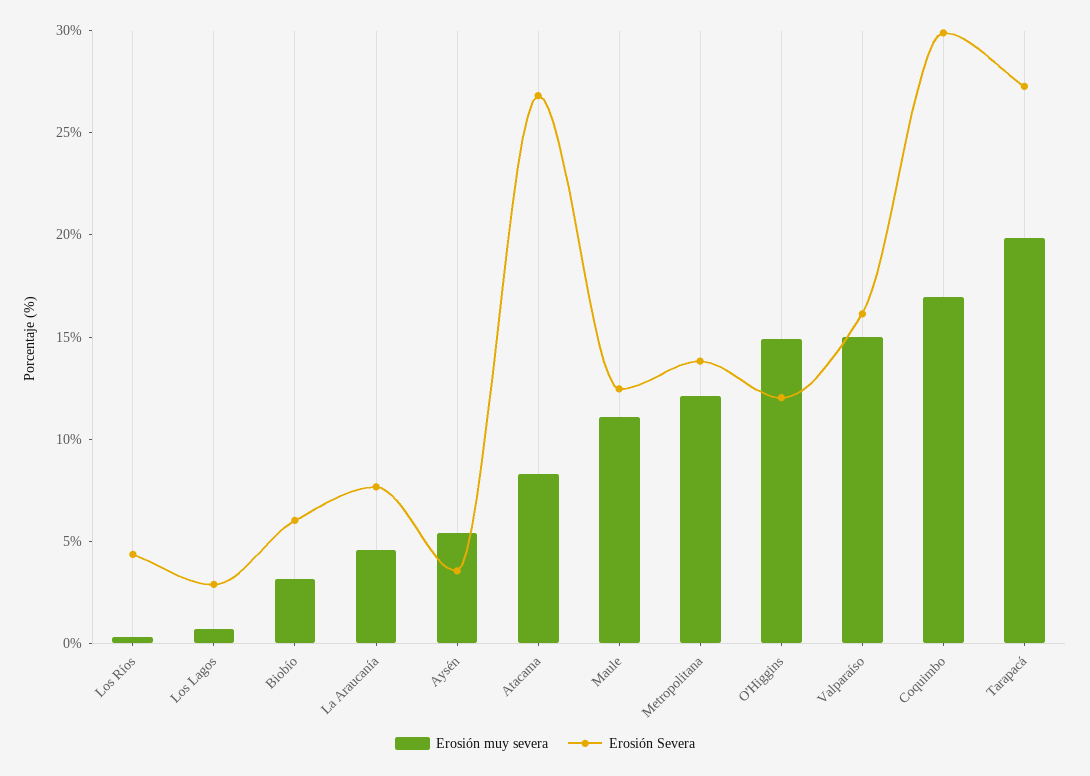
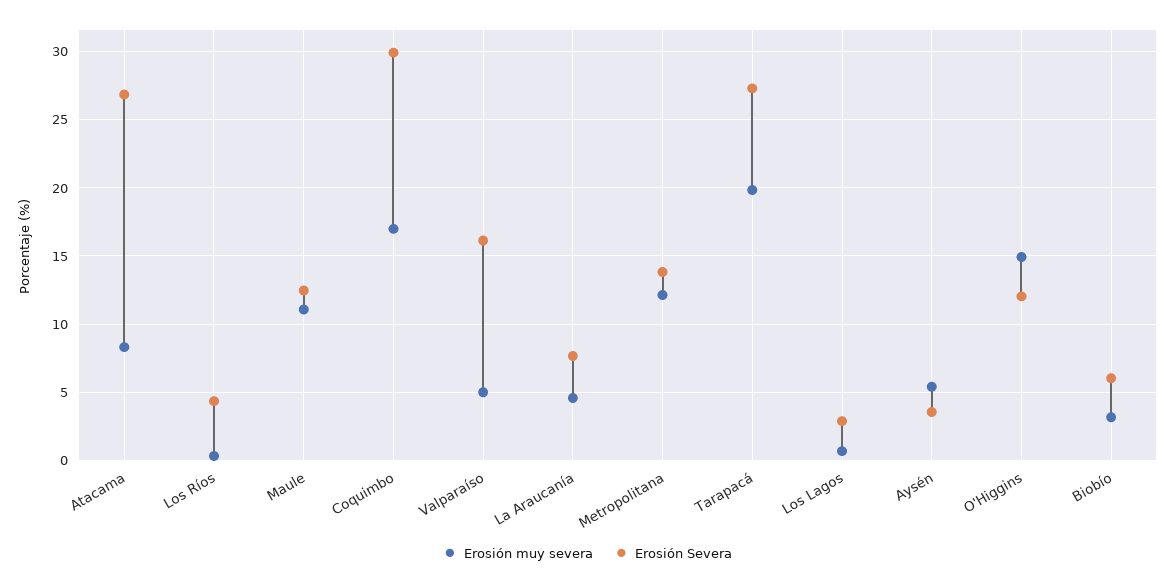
  {
    "Erosión muy severa": {
      "Los Ríos": 0.5,
      "Los Lagos": 0.5,
      "Biobío": 3,
      "La Araucanía": 4.5,
      "Aysén": 5.5,
      "Atacama": 8.5,
      "Maule": 11,
      "Metropolitana": 12,
      "O'Higgins": 15,
-     "Valparaíso": 15,
+     "Valparaíso": 5,
      "Coquimbo": 17,
      "Tarapacá": 20
    },
    "Erosión Severa": {
      "Los Ríos": 4.5,
      "Los Lagos": 3,
      "Biobío": 6,
      "La Araucanía": 7.5,
      "Aysén": 3.5,
      "Atacama": 27,
      "Maule": 12.5,
      "Metropolitana": 14,
      "O'Higgins": 12,
      "Valparaíso": 16,
      "Coquimbo": 30,
      "Tarapacá": 27.5
    }
  }

